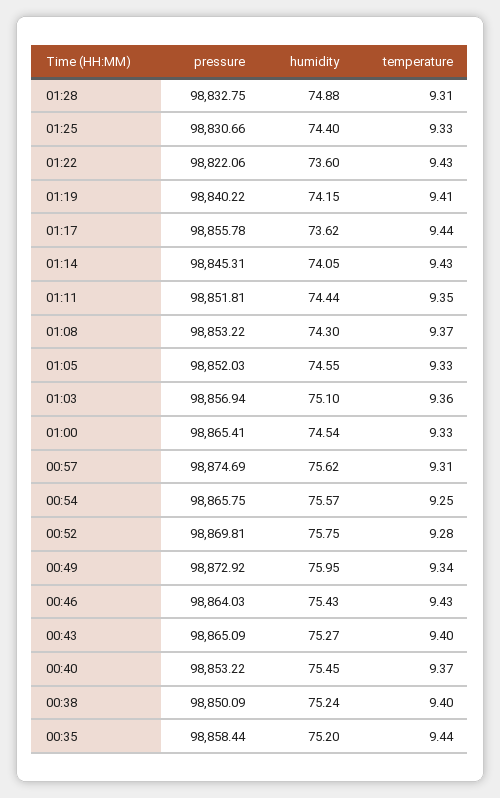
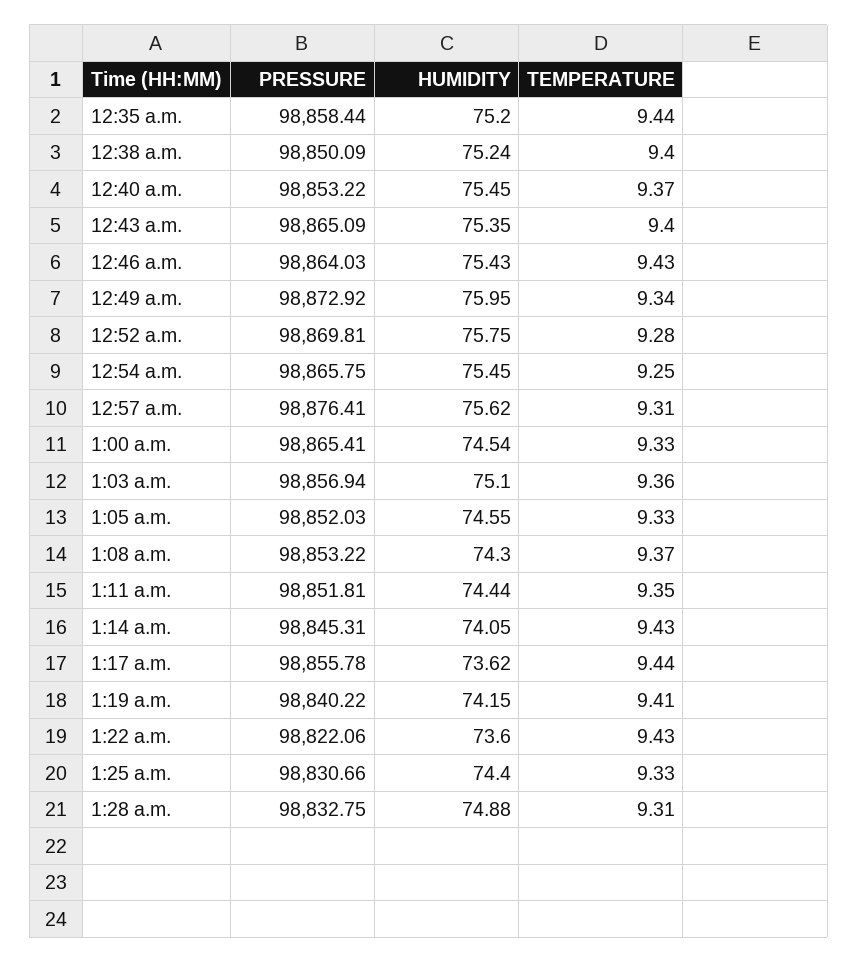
  {
    "pressure": {
      "01:28": 98832.75,
      "01:25": 98830.66,
      "01:22": 98822.06,
      "01:19": 98840.22,
      "01:17": 98855.78,
      "01:14": 98845.31,
      "01:11": 98851.81,
      "01:08": 98853.22,
      "01:05": 98852.03,
      "01:03": 98856.94,
      "01:00": 98865.41,
-     "00:57": 98874.69,
+     "00:57": 98876.41,
      "00:54": 98865.75,
      "00:52": 98869.81,
      "00:49": 98872.92,
      "00:46": 98864.03,
      "00:43": 98865.09,
      "00:40": 98853.22,
      "00:38": 98850.09,
      "00:35": 98858.44
    },
    "humidity": {
      "01:28": 74.88,
      "01:25": 74.4,
      "01:22": 73.6,
      "01:19": 74.15,
      "01:17": 73.62,
      "01:14": 74.05,
      "01:11": 74.44,
      "01:08": 74.3,
      "01:05": 74.55,
      "01:03": 75.1,
      "01:00": 74.54,
      "00:57": 75.62,
-     "00:54": 75.57,
+     "00:54": 75.45,
      "00:52": 75.75,
      "00:49": 75.95,
      "00:46": 75.43,
-     "00:43": 75.27,
+     "00:43": 75.35,
      "00:40": 75.45,
      "00:38": 75.24,
      "00:35": 75.2
    },
    "temperature": {
      "01:28": 9.31,
      "01:25": 9.33,
      "01:22": 9.43,
      "01:19": 9.41,
      "01:17": 9.44,
      "01:14": 9.43,
      "01:11": 9.35,
      "01:08": 9.37,
      "01:05": 9.33,
      "01:03": 9.36,
      "01:00": 9.33,
      "00:57": 9.31,
      "00:54": 9.25,
      "00:52": 9.28,
      "00:49": 9.34,
      "00:46": 9.43,
      "00:43": 9.4,
      "00:40": 9.37,
      "00:38": 9.4,
      "00:35": 9.44
    }
  }

